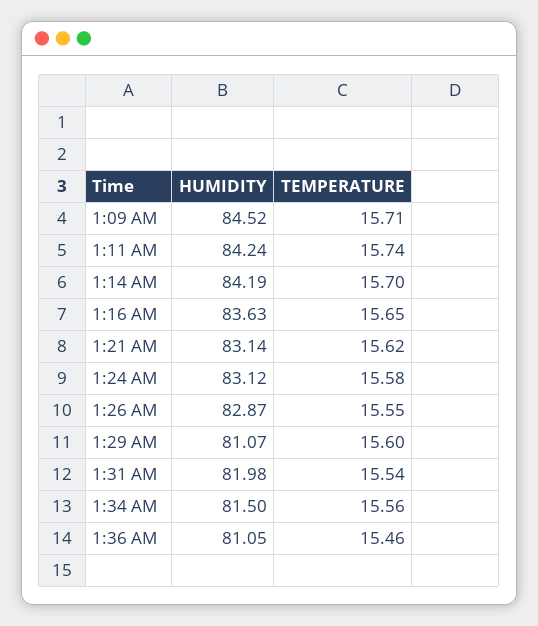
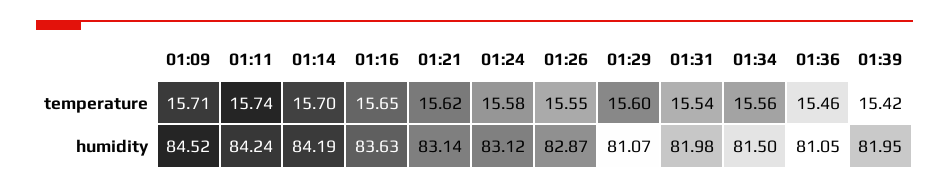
  {
    "HUMIDITY": {
      "1:09 AM": 84.52,
      "1:11 AM": 84.24,
      "1:14 AM": 84.19,
      "1:16 AM": 83.63,
      "1:21 AM": 83.14,
      "1:24 AM": 83.12,
      "1:26 AM": 82.87,
      "1:29 AM": 81.07,
      "1:31 AM": 81.98,
      "1:34 AM": 81.5,
-     "1:36 AM": 81.05
+     "1:36 AM": 81.05,
+     "01:39": 81.95
    },
    "TEMPERATURE": {
      "1:09 AM": 15.71,
      "1:11 AM": 15.74,
      "1:14 AM": 15.7,
      "1:16 AM": 15.65,
      "1:21 AM": 15.62,
      "1:24 AM": 15.58,
      "1:26 AM": 15.55,
      "1:29 AM": 15.6,
      "1:31 AM": 15.54,
      "1:34 AM": 15.56,
-     "1:36 AM": 15.46
+     "1:36 AM": 15.46,
+     "01:39": 15.42
    }
  }

